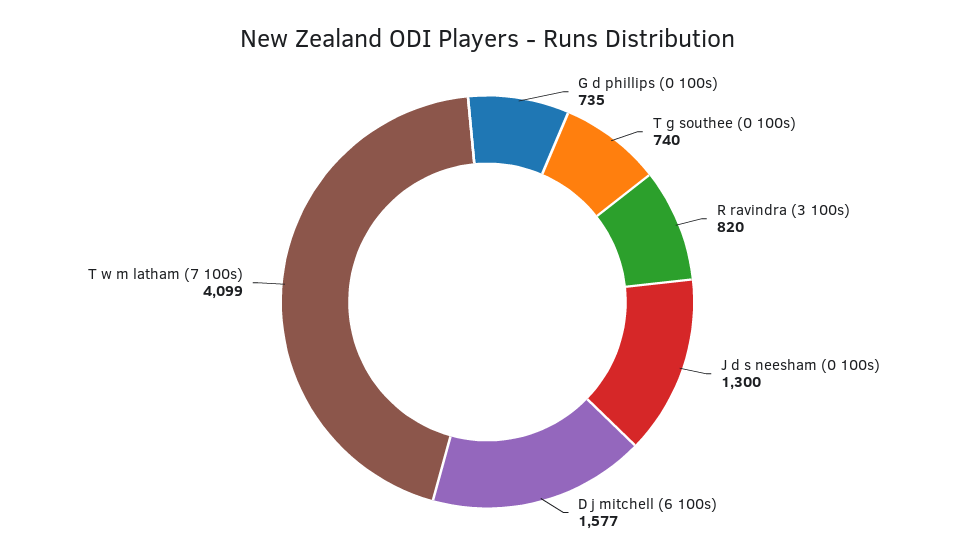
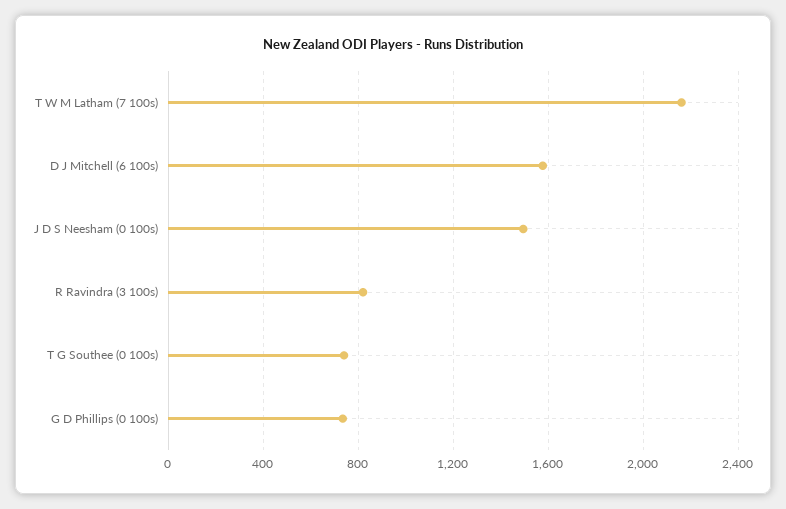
  {
    "G d phillips (0 100s)": 735,
    "T g southee (0 100s)": 740,
    "R ravindra (3 100s)": 820,
-   "J d s neesham (0 100s)": 1300,
+   "J d s neesham (0 100s)": 1500,
    "D j mitchell (6 100s)": 1577,
-   "T w m latham (7 100s)": 4099
+   "T w m latham (7 100s)": 2150
  }

